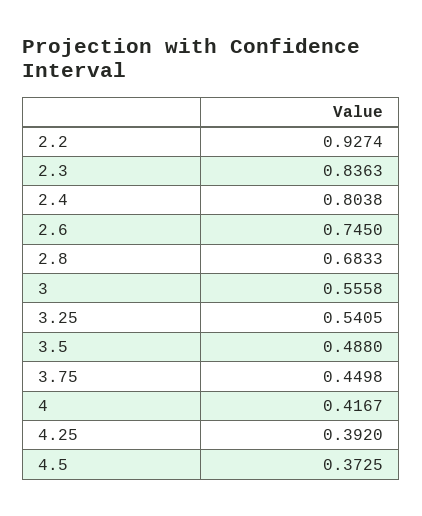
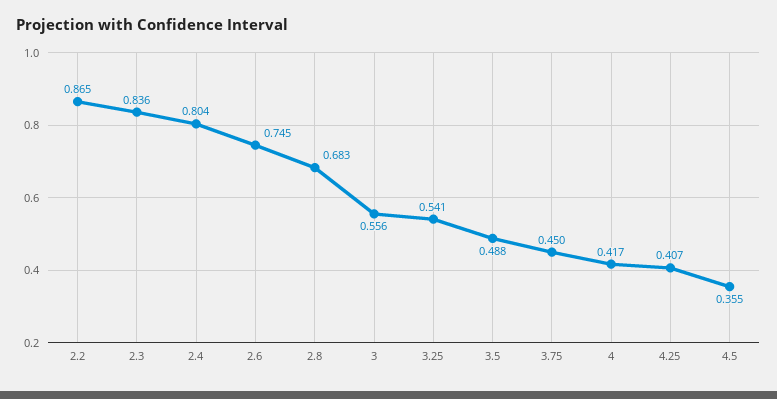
  {
-   "2.2": 0.9274,
+   "2.2": 0.865,
    "2.3": 0.8363,
    "2.4": 0.8038,
    "2.6": 0.745,
    "2.8": 0.6833,
    "3": 0.5558,
    "3.25": 0.5405,
    "3.5": 0.488,
    "3.75": 0.4498,
    "4": 0.4167,
-   "4.25": 0.392,
+   "4.25": 0.407,
-   "4.5": 0.3725
+   "4.5": 0.355
  }

